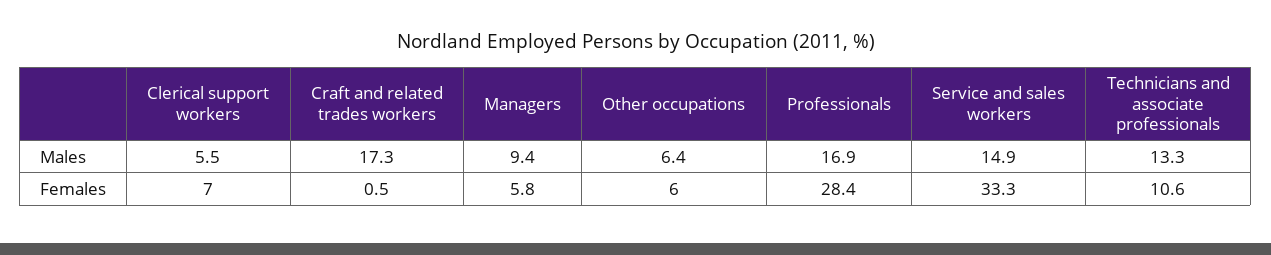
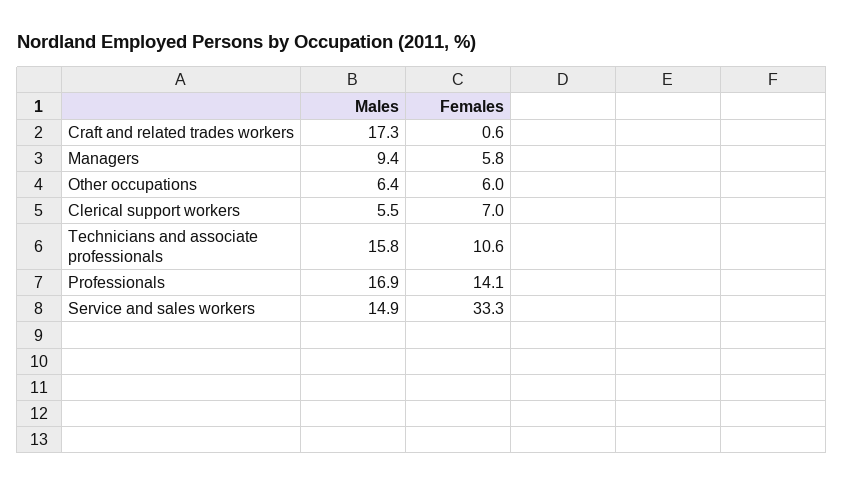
  {
    "Clerical support workers": {
      "Males": 5.5,
      "Females": 7
    },
    "Craft and related trades workers": {
      "Males": 17.3,
-     "Females": 0.5
+     "Females": 0.6
    },
    "Managers": {
      "Males": 9.4,
      "Females": 5.8
    },
    "Other occupations": {
      "Males": 6.4,
      "Females": 6
    },
    "Professionals": {
      "Males": 16.9,
-     "Females": 28.4
+     "Females": 14.1
    },
    "Service and sales workers": {
      "Males": 14.9,
      "Females": 33.3
    },
    "Technicians and associate professionals": {
-     "Males": 13.3,
+     "Males": 15.8,
      "Females": 10.6
    }
  }

